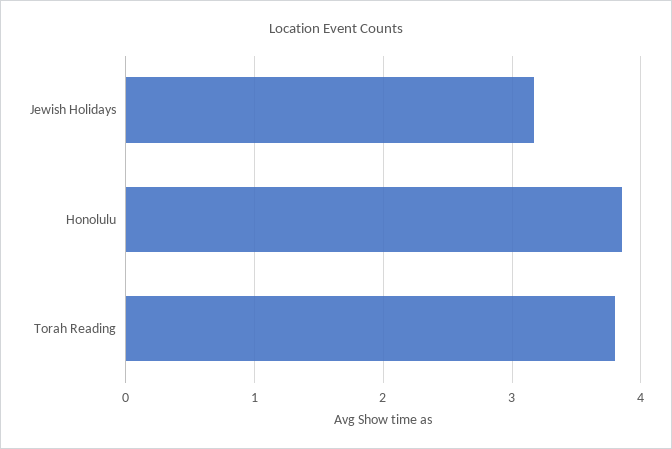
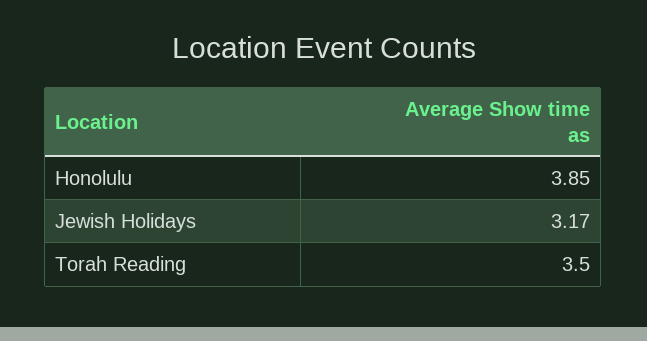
  {
    "Jewish Holidays": 3.17,
    "Honolulu": 3.85,
-   "Torah Reading": 3.8
+   "Torah Reading": 3.5
  }

